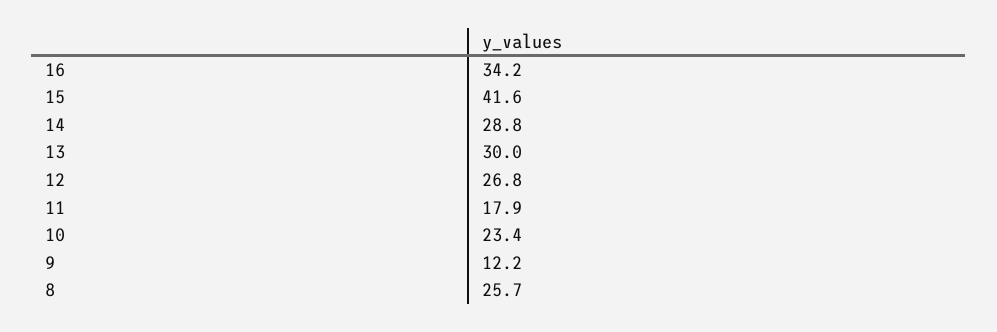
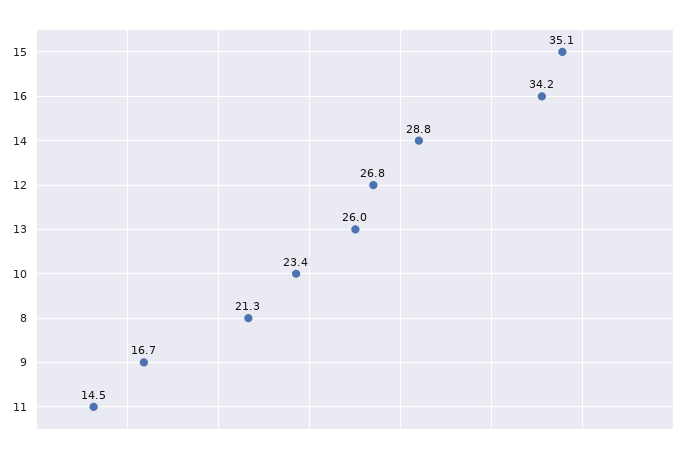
  {
    "16": 34.2,
-   "15": 41.6,
+   "15": 35.1,
    "14": 28.8,
-   "13": 30,
+   "13": 26,
    "12": 26.8,
-   "11": 17.9,
+   "11": 14.5,
    "10": 23.4,
-   "9": 12.2,
+   "9": 16.7,
-   "8": 25.7
+   "8": 21.3
  }

